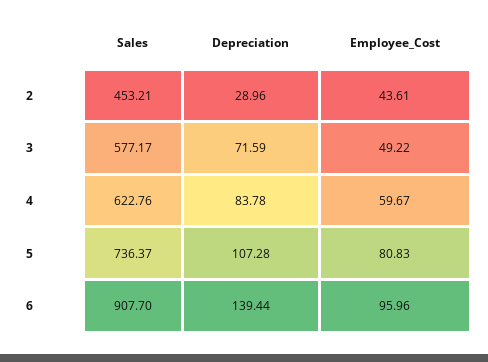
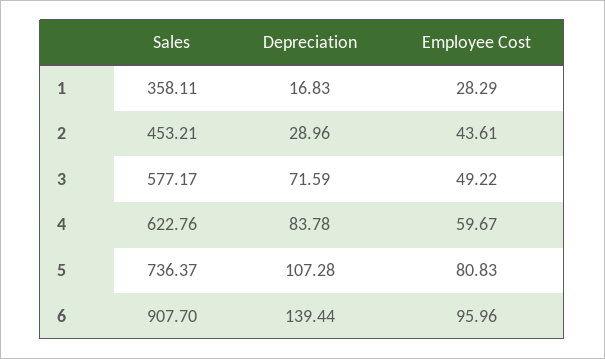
  {
    "Sales": {
      "2": 453.21,
      "3": 577.17,
      "4": 622.76,
      "5": 736.37,
-     "6": 907.7
+     "6": 907.7,
+     "1": 358.11
    },
    "Depreciation": {
      "2": 28.96,
      "3": 71.59,
      "4": 83.78,
      "5": 107.28,
-     "6": 139.44
+     "6": 139.44,
+     "1": 16.83
    },
    "Employee_Cost": {
      "2": 43.61,
      "3": 49.22,
      "4": 59.67,
      "5": 80.83,
-     "6": 95.96
+     "6": 95.96,
+     "1": 28.29
    }
  }

